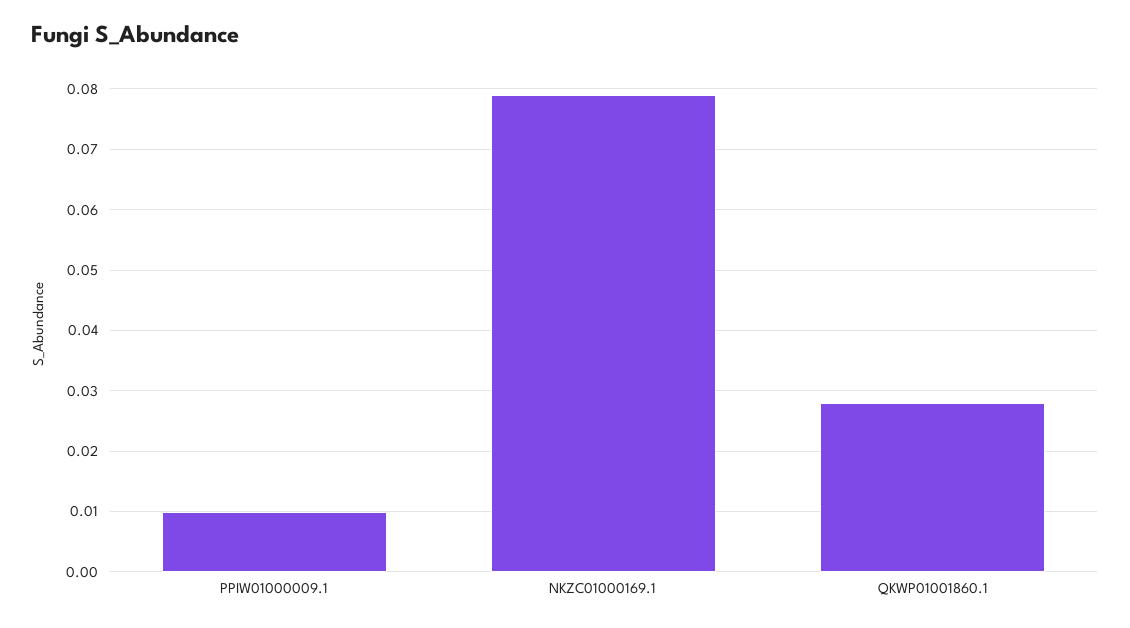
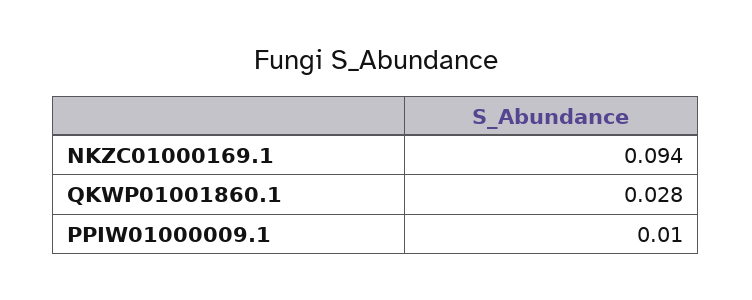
  {
    "PPIW01000009.1": 0.01,
-   "NKZC01000169.1": 0.079,
+   "NKZC01000169.1": 0.094,
    "QKWP01001860.1": 0.028
  }

